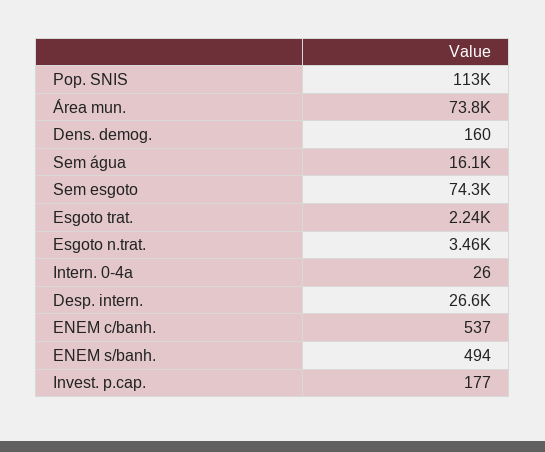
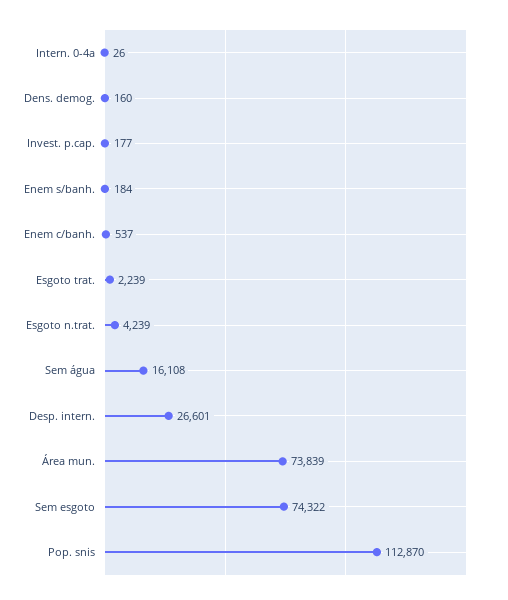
  {
    "Pop. SNIS": 112870,
    "Área mun.": 73839,
    "Dens. demog.": 160,
    "Sem água": 16108,
    "Sem esgoto": 74322,
    "Esgoto trat.": 2239,
-   "Esgoto n.trat.": 3460,
+   "Esgoto n.trat.": 4239,
    "Intern. 0-4a": 26,
    "Desp. intern.": 26601,
    "ENEM c/banh.": 537,
-   "ENEM s/banh.": 494,
+   "ENEM s/banh.": 184,
    "Invest. p.cap.": 177
  }

